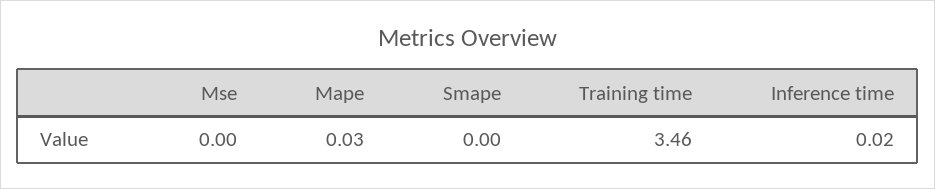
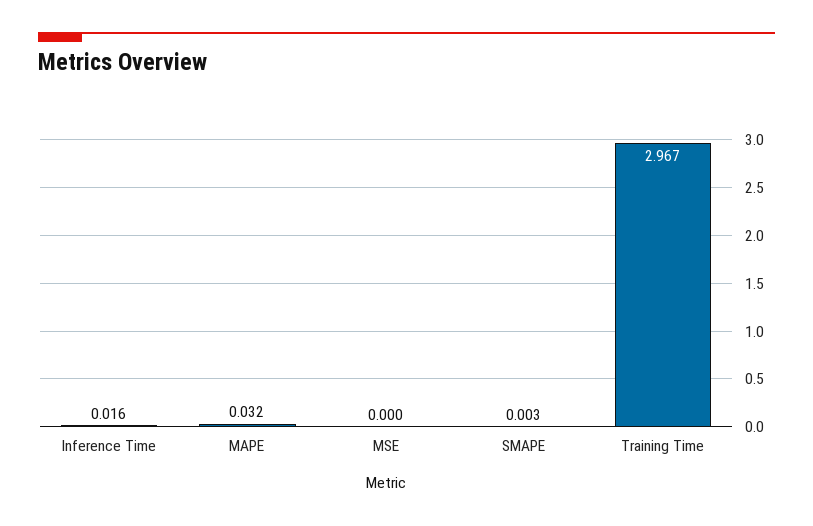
  {
    "Mse": 0,
    "Mape": 0.032,
    "Smape": 0.003,
-   "Training time": 3.46,
+   "Training time": 2.967,
    "Inference time": 0.016
  }

